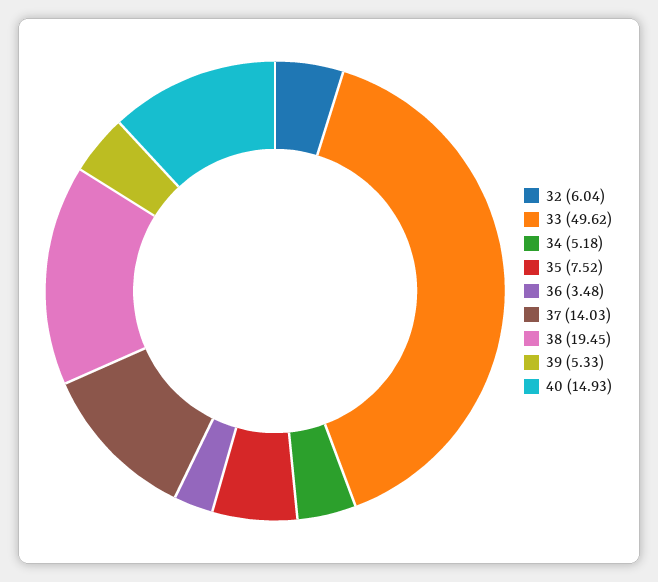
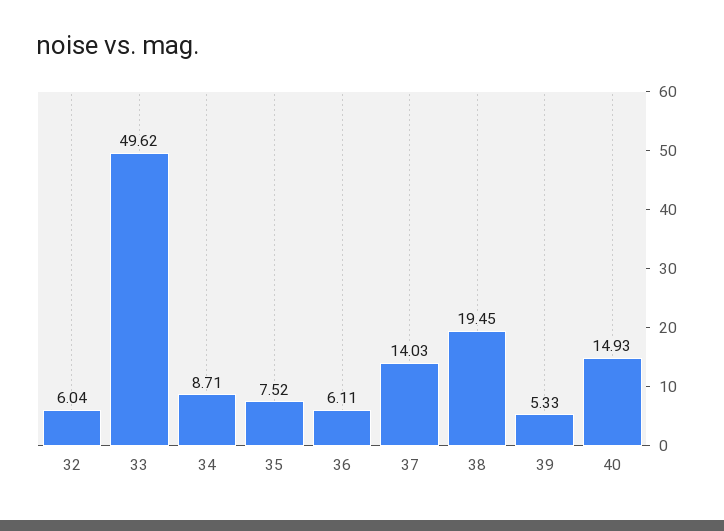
  {
    "32": 6.04,
    "33": 49.62,
-   "34": 5.18,
+   "34": 8.71,
    "35": 7.52,
-   "36": 3.48,
+   "36": 6.11,
    "37": 14.03,
    "38": 19.45,
    "39": 5.33,
    "40": 14.93
  }

